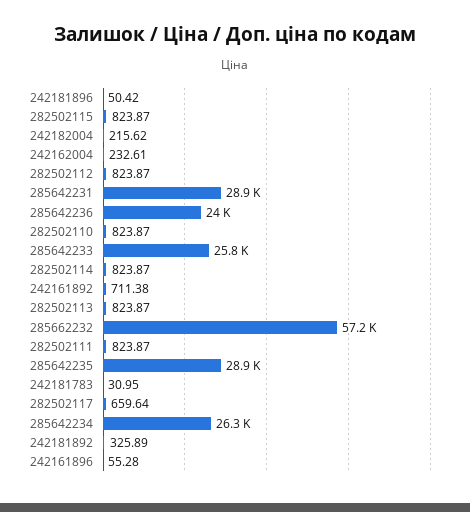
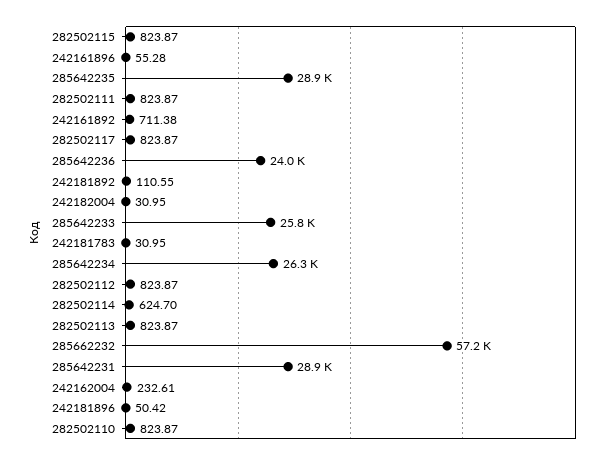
  {
    "242181896": 50.42,
    "282502115": 823.87,
-   "242182004": 215.62,
+   "242182004": 30.95,
    "242162004": 232.61,
    "282502112": 823.87,
    "285642231": 28900,
    "285642236": 24000,
    "282502110": 823.87,
    "285642233": 25800,
-   "282502114": 823.87,
+   "282502114": 624.7,
    "242161892": 711.38,
    "282502113": 823.87,
    "285662232": 57200,
    "282502111": 823.87,
    "285642235": 28900,
    "242181783": 30.95,
-   "282502117": 659.64,
+   "282502117": 823.87,
    "285642234": 26300,
-   "242181892": 325.89,
+   "242181892": 110.55,
    "242161896": 55.28
  }

